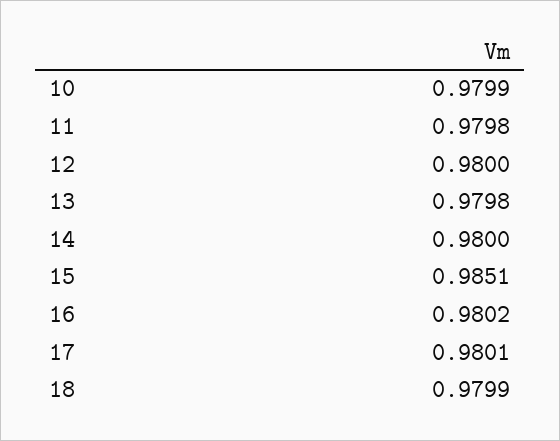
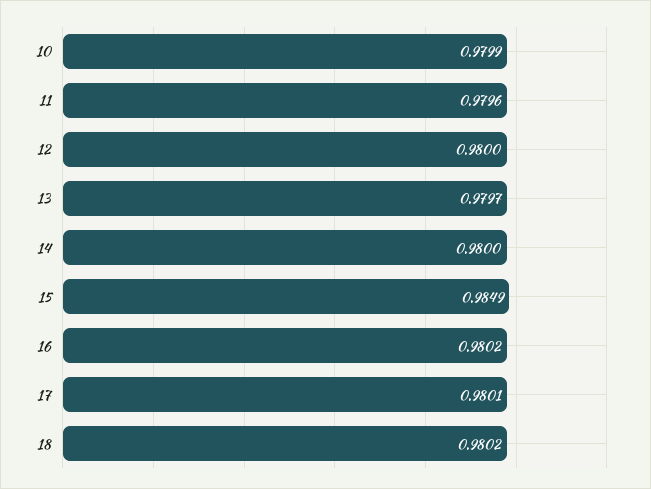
  {
    "10": 0.9799,
-   "11": 0.9798,
+   "11": 0.9796,
    "12": 0.98,
-   "13": 0.9798,
+   "13": 0.9797,
    "14": 0.98,
-   "15": 0.9851,
+   "15": 0.9849,
    "16": 0.9802,
    "17": 0.9801,
-   "18": 0.9799
+   "18": 0.9802
  }

